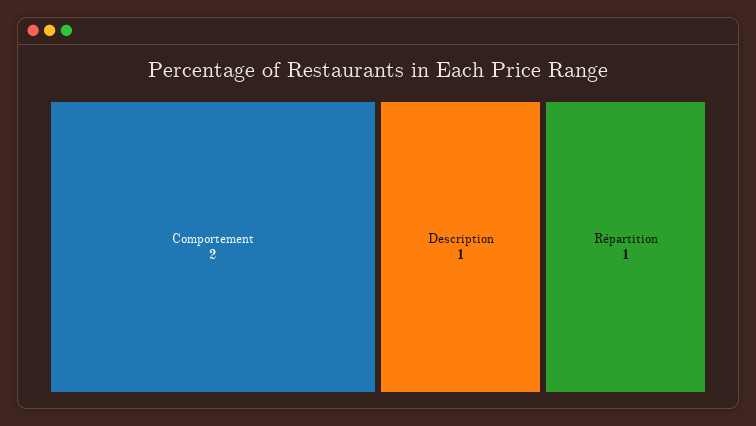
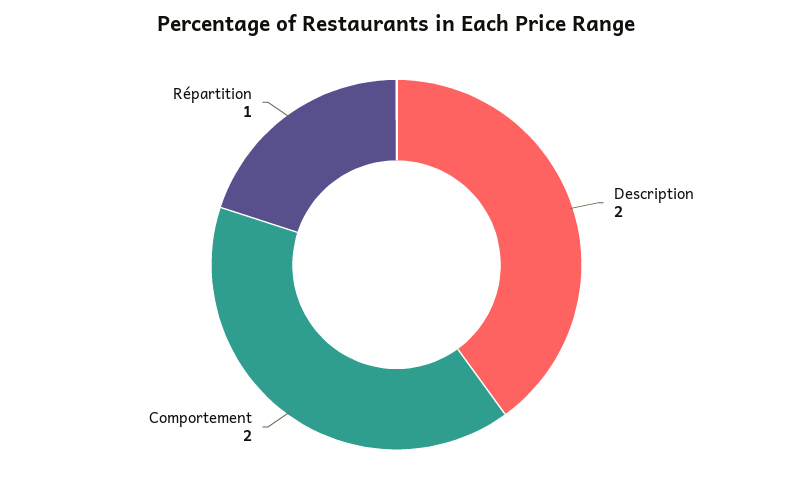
  {
    "Comportement": 2,
-   "Description": 1,
+   "Description": 2,
    "Répartition": 1
  }

